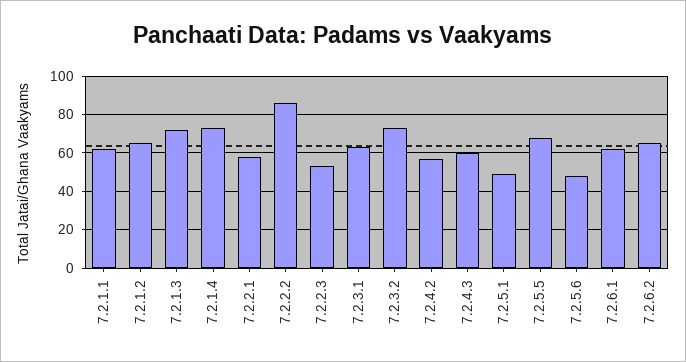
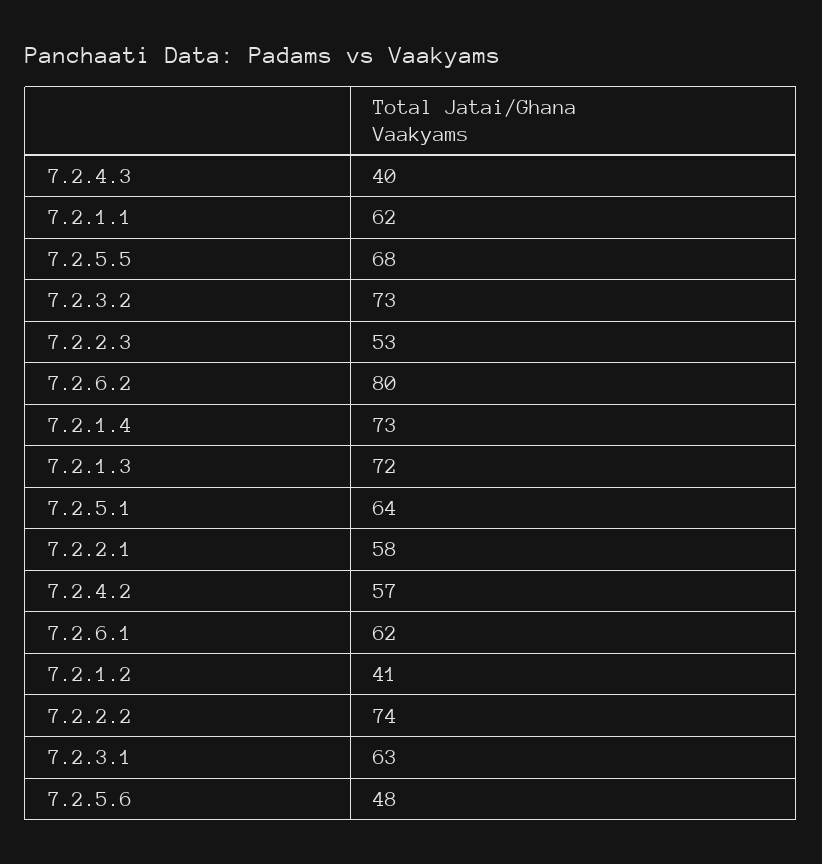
  {
    "7.2.1.1": 62,
-   "7.2.1.2": 65,
+   "7.2.1.2": 41,
    "7.2.1.3": 72,
    "7.2.1.4": 73,
    "7.2.2.1": 58,
-   "7.2.2.2": 85,
+   "7.2.2.2": 74,
    "7.2.2.3": 53,
    "7.2.3.1": 63,
    "7.2.3.2": 73,
    "7.2.4.2": 57,
-   "7.2.4.3": 60,
+   "7.2.4.3": 40,
-   "7.2.5.1": 50,
+   "7.2.5.1": 64,
    "7.2.5.5": 68,
    "7.2.5.6": 48,
    "7.2.6.1": 62,
-   "7.2.6.2": 65
+   "7.2.6.2": 80
  }

